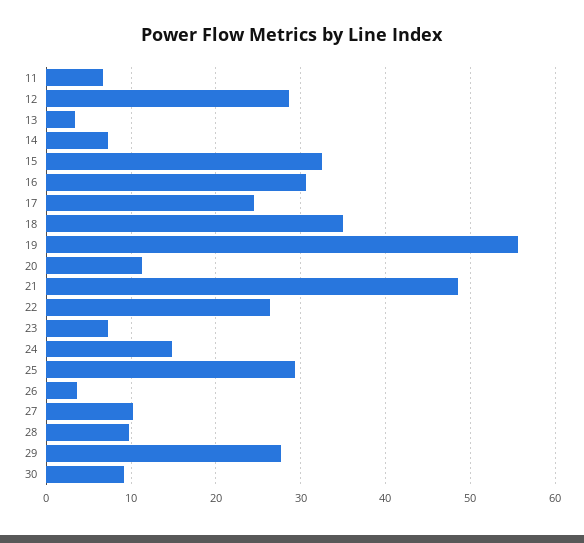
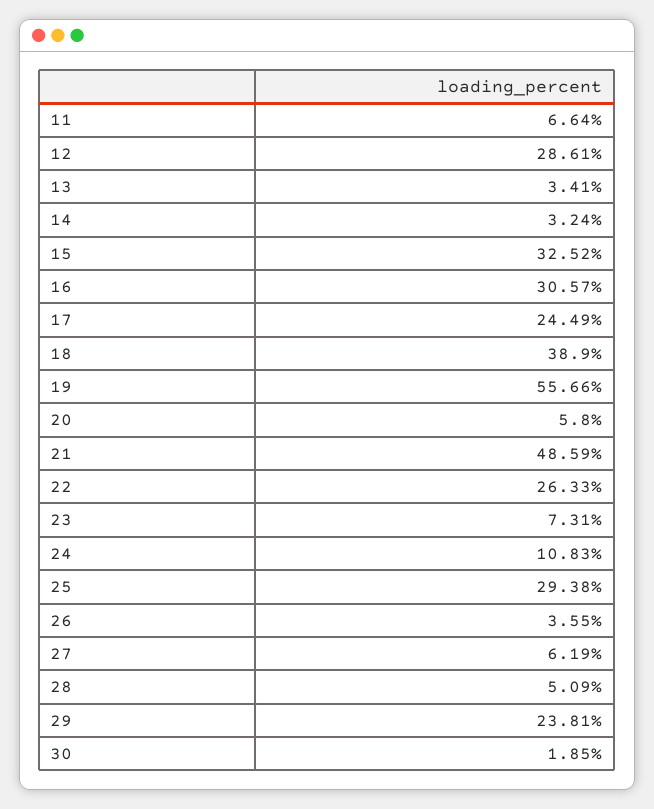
  {
    "11": 6.64,
    "12": 28.61,
    "13": 3.41,
-   "14": 7,
+   "14": 3.24,
    "15": 32.52,
    "16": 30.57,
    "17": 24.49,
-   "18": 35,
+   "18": 38.9,
    "19": 55.66,
-   "20": 11,
+   "20": 5.8,
    "21": 48.59,
    "22": 26.33,
    "23": 7.31,
-   "24": 15,
+   "24": 10.83,
    "25": 29.38,
    "26": 3.55,
-   "27": 10,
+   "27": 6.19,
-   "28": 10,
+   "28": 5.09,
-   "29": 28,
+   "29": 23.81,
-   "30": 9
+   "30": 1.85
  }

